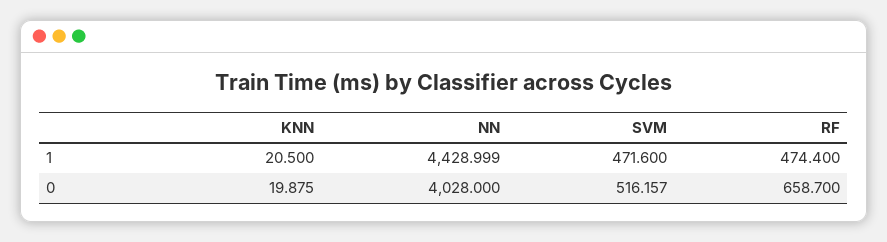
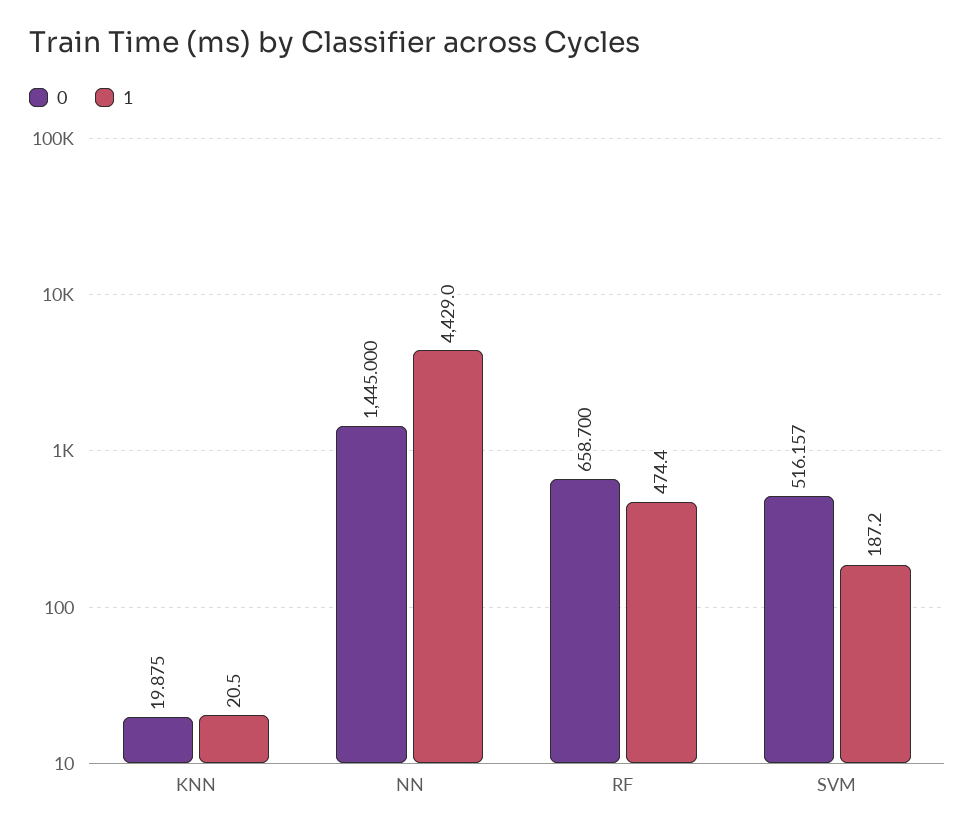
  {
    "1": {
      "KNN": 20.5,
-     "NN": 4428.999,
+     "NN": 4429,
-     "SVM": 471.6,
+     "SVM": 187.2,
      "RF": 474.4
    },
    "0": {
      "KNN": 19.875,
-     "NN": 4028,
+     "NN": 1445,
      "SVM": 516.157,
      "RF": 658.7
    }
  }

